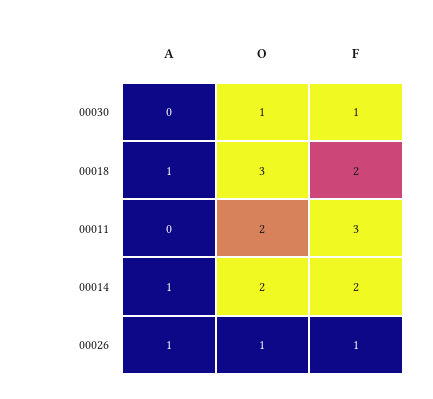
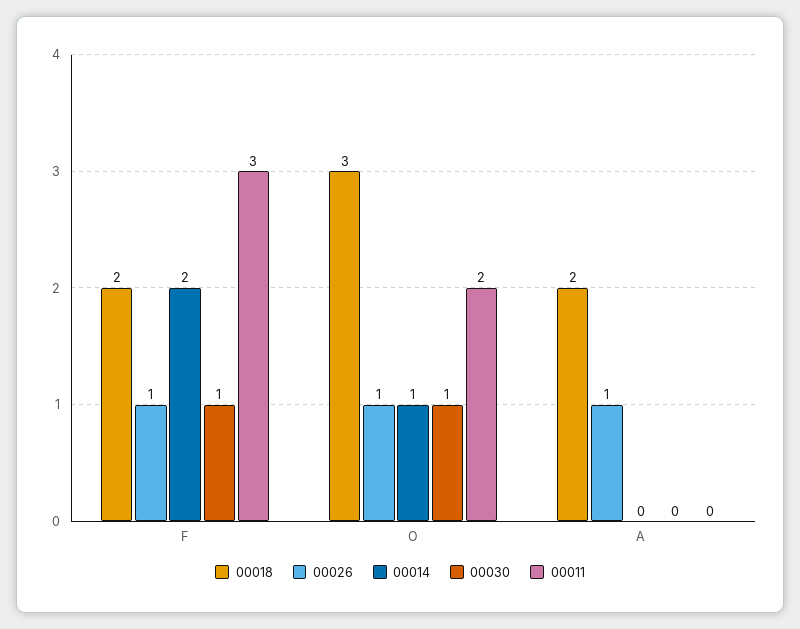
  {
    "00030": {
      "A": 0,
      "O": 1,
      "F": 1
    },
    "00018": {
-     "A": 1,
+     "A": 2,
      "O": 3,
      "F": 2
    },
    "00011": {
      "A": 0,
      "O": 2,
      "F": 3
    },
    "00014": {
-     "A": 1,
+     "A": 0,
-     "O": 2,
+     "O": 1,
      "F": 2
    },
    "00026": {
      "A": 1,
      "O": 1,
      "F": 1
    }
  }

